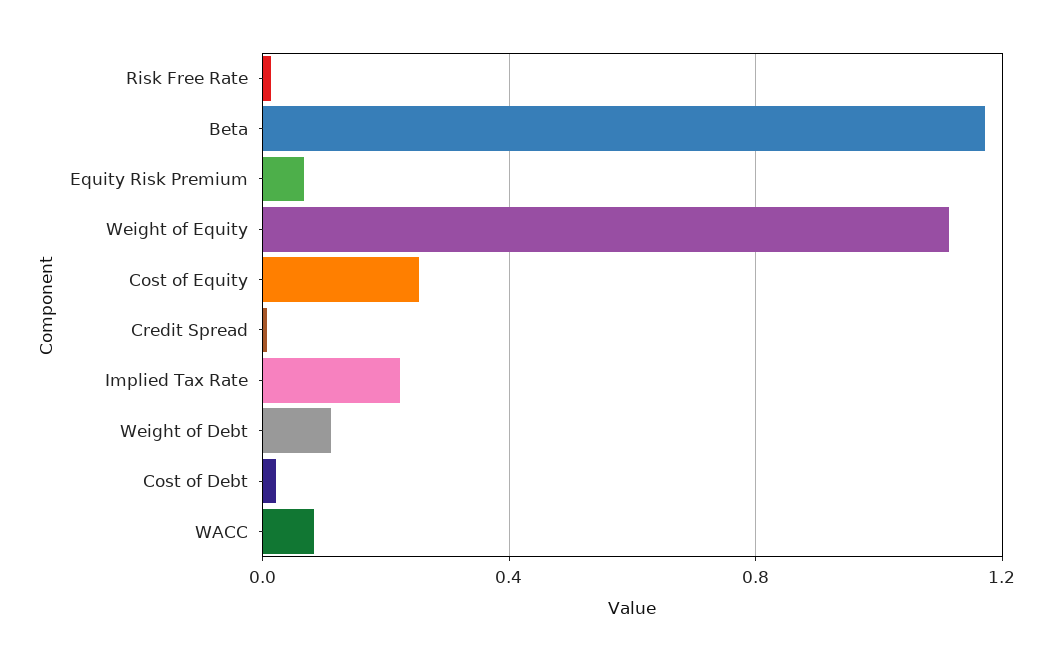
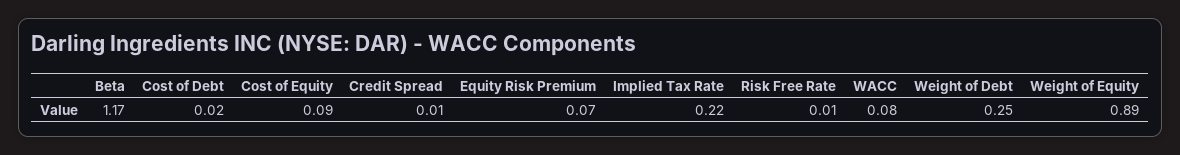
  {
    "Risk Free Rate": 0.01,
    "Beta": 1.17,
    "Equity Risk Premium": 0.07,
-   "Weight of Equity": 1.1,
+   "Weight of Equity": 0.89,
-   "Cost of Equity": 0.25,
+   "Cost of Equity": 0.09,
    "Credit Spread": 0.01,
    "Implied Tax Rate": 0.22,
-   "Weight of Debt": 0.1,
+   "Weight of Debt": 0.25,
    "Cost of Debt": 0.02,
    "WACC": 0.08
  }

